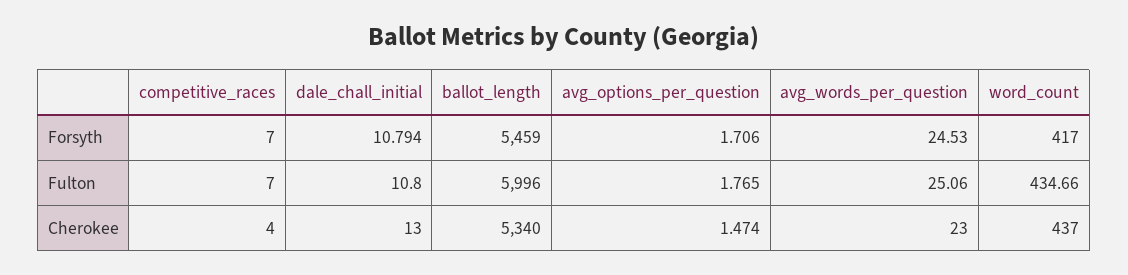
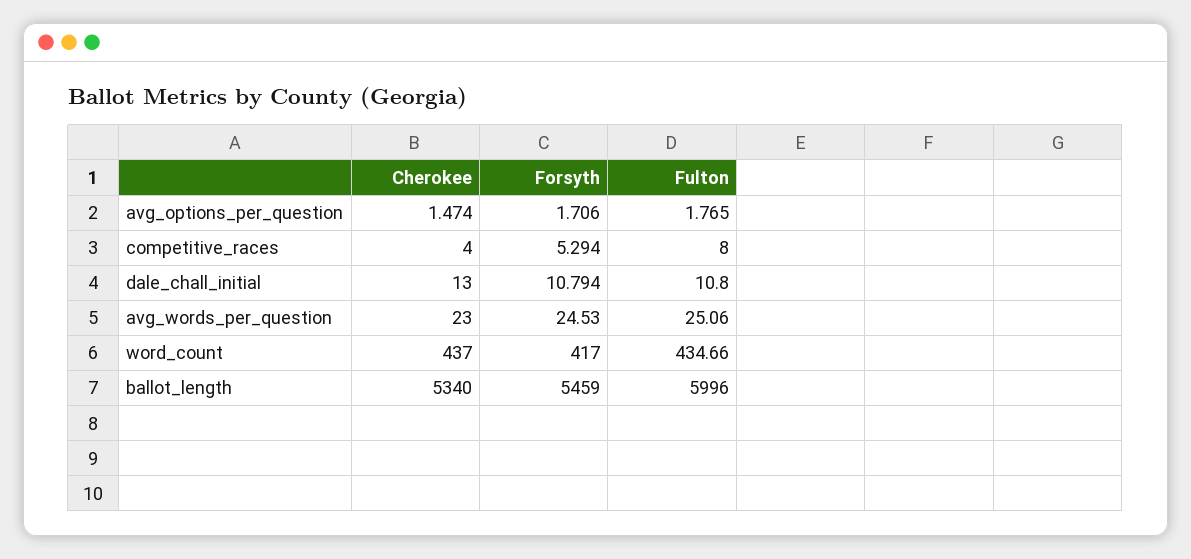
  {
    "competitive_races": {
-     "Forsyth": 7,
+     "Forsyth": 5.294,
-     "Fulton": 7,
+     "Fulton": 8,
      "Cherokee": 4
    },
    "dale_chall_initial": {
      "Forsyth": 10.794,
      "Fulton": 10.8,
      "Cherokee": 13
    },
    "ballot_length": {
      "Forsyth": 5459,
      "Fulton": 5996,
      "Cherokee": 5340
    },
    "avg_options_per_question": {
      "Forsyth": 1.706,
      "Fulton": 1.765,
      "Cherokee": 1.474
    },
    "avg_words_per_question": {
      "Forsyth": 24.53,
      "Fulton": 25.06,
      "Cherokee": 23
    },
    "word_count": {
      "Forsyth": 417,
      "Fulton": 434.66,
      "Cherokee": 437
    }
  }

